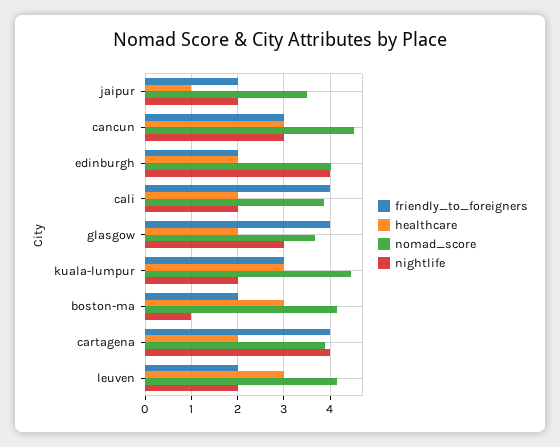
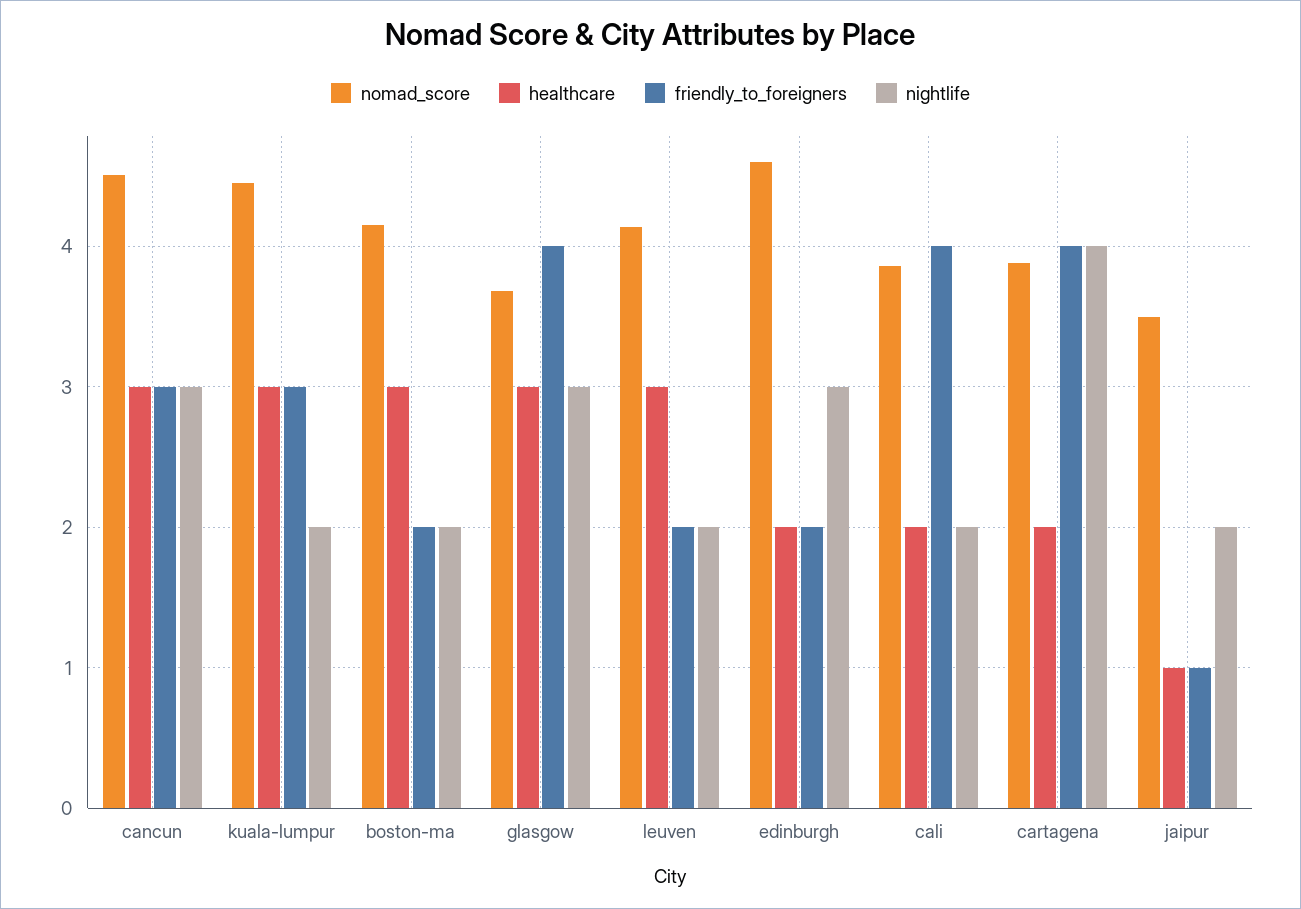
  {
    "friendly_to_foreigners": {
-     "jaipur": 2,
+     "jaipur": 1,
      "cancun": 3,
      "edinburgh": 2,
      "cali": 4,
      "glasgow": 4,
      "kuala-lumpur": 3,
      "boston-ma": 2,
      "cartagena": 4,
      "leuven": 2
    },
    "healthcare": {
      "jaipur": 1,
      "cancun": 3,
      "edinburgh": 2,
      "cali": 2,
-     "glasgow": 2,
+     "glasgow": 3,
      "kuala-lumpur": 3,
      "boston-ma": 3,
      "cartagena": 2,
      "leuven": 3
    },
    "nomad_score": {
      "jaipur": 3.5,
      "cancun": 4.5,
-     "edinburgh": 4,
+     "edinburgh": 4.6,
      "cali": 3.9,
      "glasgow": 3.7,
      "kuala-lumpur": 4.5,
      "boston-ma": 4.2,
      "cartagena": 3.9,
      "leuven": 4.1
    },
    "nightlife": {
      "jaipur": 2,
      "cancun": 3,
-     "edinburgh": 4,
+     "edinburgh": 3,
      "cali": 2,
      "glasgow": 3,
      "kuala-lumpur": 2,
-     "boston-ma": 1,
+     "boston-ma": 2,
      "cartagena": 4,
      "leuven": 2
    }
  }

